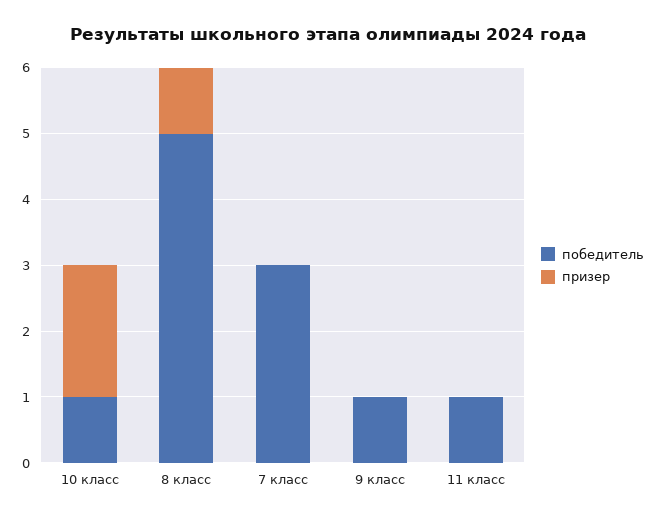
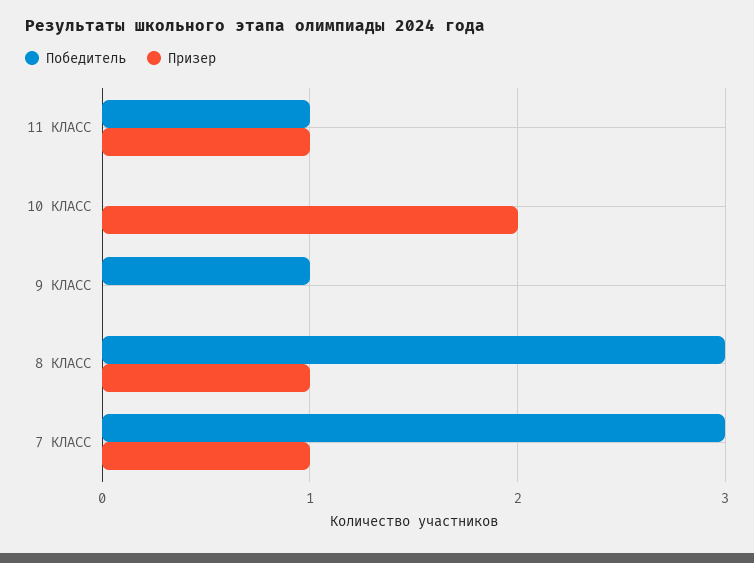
  {
    "победитель": {
-     "10 класс": 1,
+     "10 класс": 0,
-     "8 класс": 5,
+     "8 класс": 3,
      "7 класс": 3,
      "9 класс": 1,
      "11 класс": 1
    },
    "призер": {
      "10 класс": 2,
      "8 класс": 1,
-     "7 класс": 0,
+     "7 класс": 1,
      "9 класс": 0,
-     "11 класс": 0
+     "11 класс": 1
    }
  }

